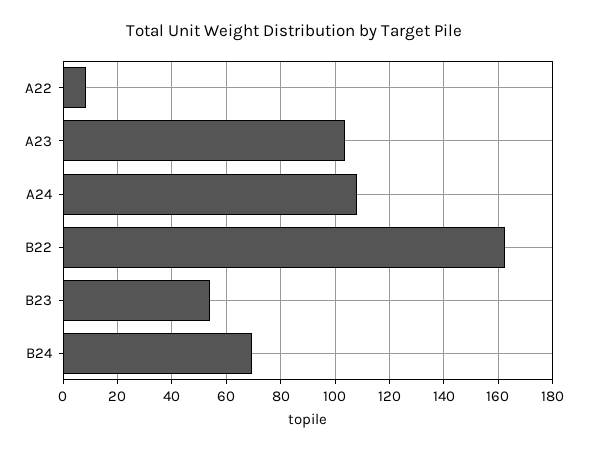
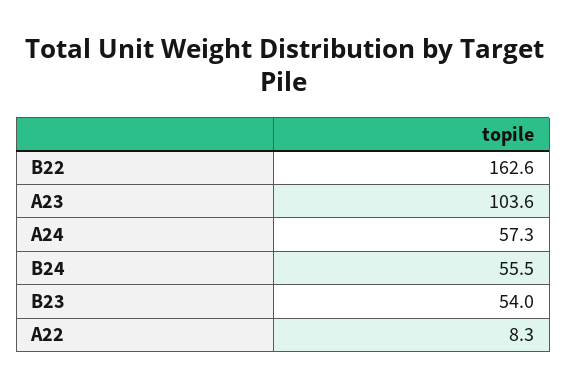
  {
    "A22": 8.3,
    "A23": 103.6,
-   "A24": 107.5,
+   "A24": 57.3,
    "B22": 162.6,
    "B23": 54,
-   "B24": 70
+   "B24": 55.5
  }

